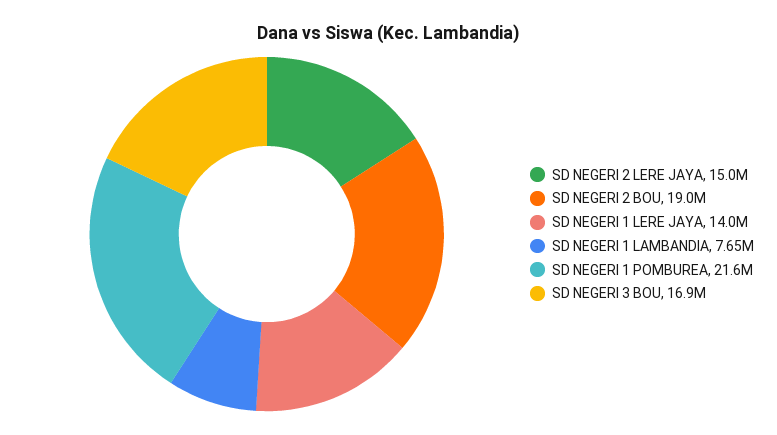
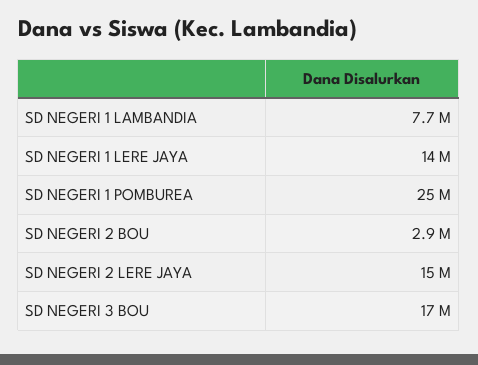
  {
    "SD NEGERI 2 LERE JAYA": 15000000,
-   "SD NEGERI 2 BOU": 19000000,
+   "SD NEGERI 2 BOU": 2900000,
    "SD NEGERI 1 LERE JAYA": 14000000,
    "SD NEGERI 1 LAMBANDIA": 7650000,
-   "SD NEGERI 1 POMBUREA": 21600000,
+   "SD NEGERI 1 POMBUREA": 25000000,
    "SD NEGERI 3 BOU": 16900000
  }

